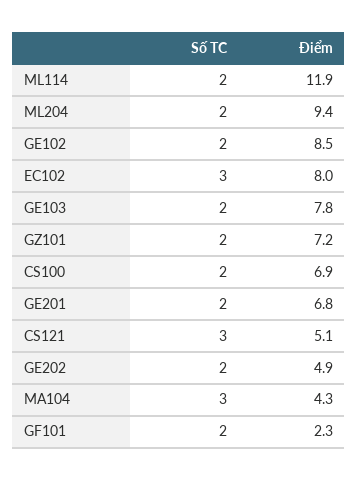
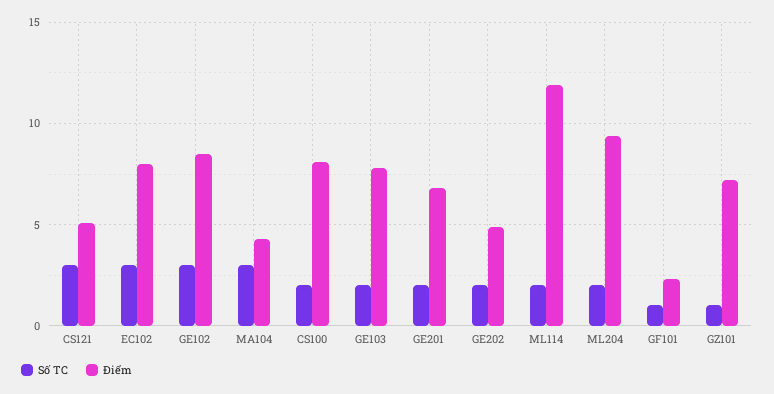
  {
    "Số TC": {
      "ML114": 2,
      "ML204": 2,
-     "GE102": 2,
+     "GE102": 3,
      "EC102": 3,
      "GE103": 2,
-     "GZ101": 2,
+     "GZ101": 1,
      "CS100": 2,
      "GE201": 2,
      "CS121": 3,
      "GE202": 2,
      "MA104": 3,
-     "GF101": 2
+     "GF101": 1
    },
    "Điểm": {
      "ML114": 11.9,
      "ML204": 9.4,
      "GE102": 8.5,
      "EC102": 8,
      "GE103": 7.8,
      "GZ101": 7.2,
-     "CS100": 6.9,
+     "CS100": 8,
      "GE201": 6.8,
      "CS121": 5.1,
      "GE202": 4.9,
      "MA104": 4.3,
      "GF101": 2.3
    }
  }

